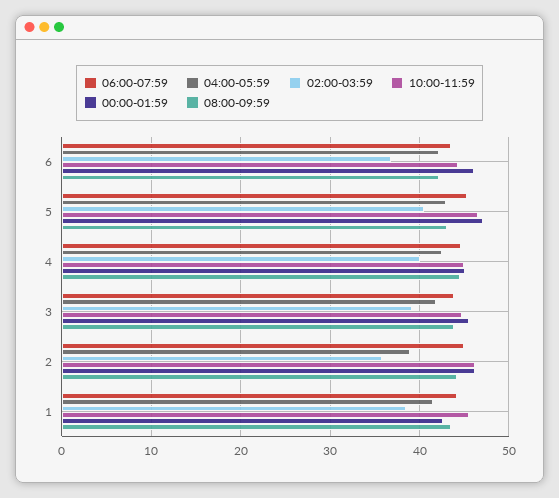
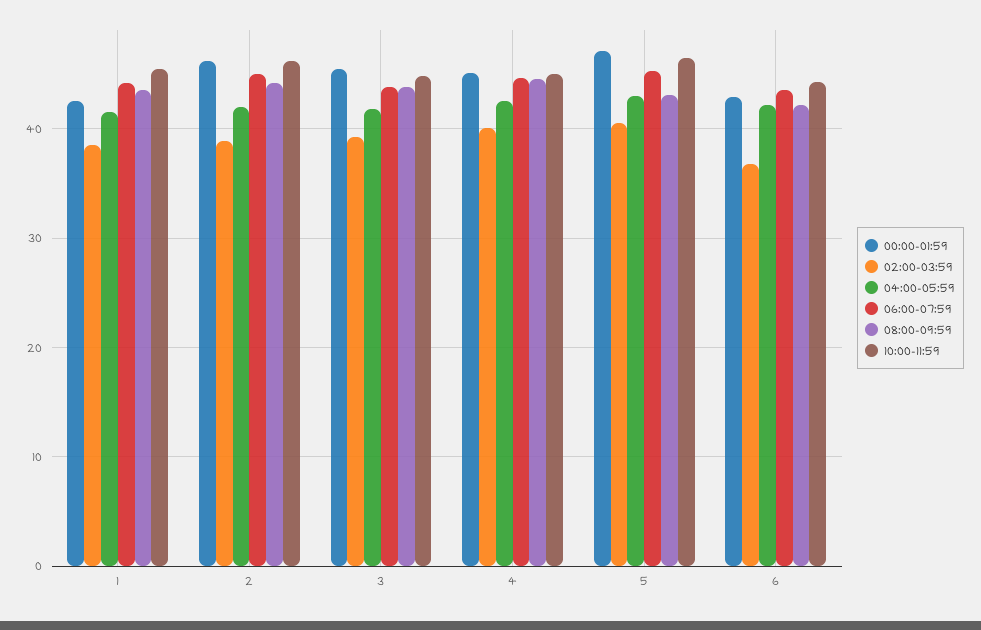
  {
    "06:00-07:59": {
      "6": 44,
      "5": 45,
      "4": 45,
      "3": 44,
      "2": 45,
      "1": 44
    },
    "04:00-05:59": {
      "6": 42,
      "5": 43,
      "4": 43,
      "3": 42,
-     "2": 39,
+     "2": 42,
      "1": 42
    },
    "02:00-03:59": {
      "6": 37,
      "5": 41,
      "4": 40,
      "3": 39,
-     "2": 36,
+     "2": 39,
      "1": 39
    },
    "10:00-11:59": {
      "6": 44,
      "5": 47,
      "4": 45,
      "3": 45,
      "2": 46,
      "1": 46
    },
    "00:00-01:59": {
-     "6": 46,
+     "6": 43,
      "5": 47,
      "4": 45,
      "3": 45,
      "2": 46,
      "1": 43
    },
    "08:00-09:59": {
      "6": 42,
      "5": 43,
      "4": 45,
      "3": 44,
      "2": 44,
      "1": 44
    }
  }

